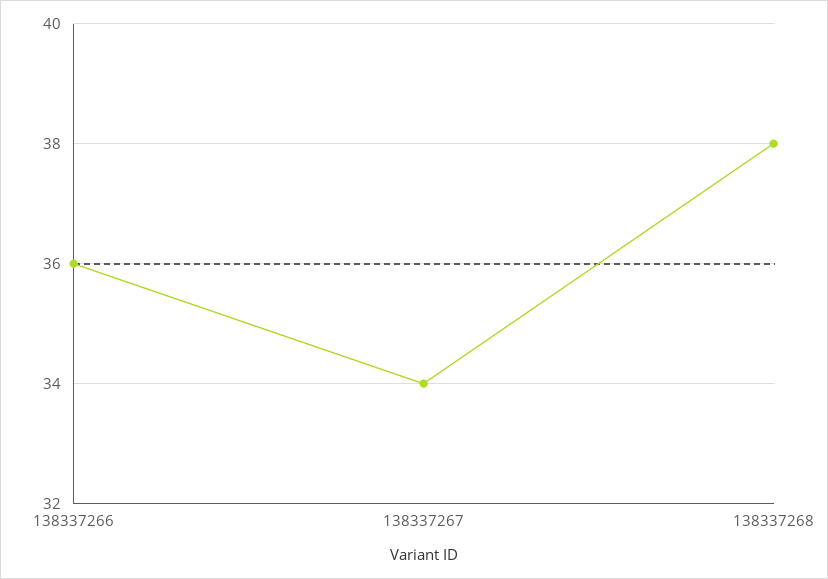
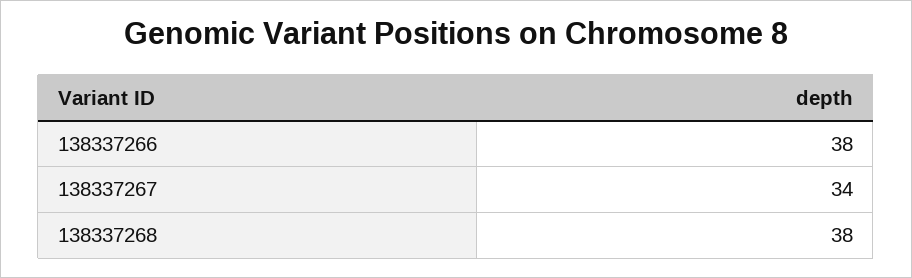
  {
-   "138337266": 36,
+   "138337266": 38,
    "138337267": 34,
    "138337268": 38
  }

